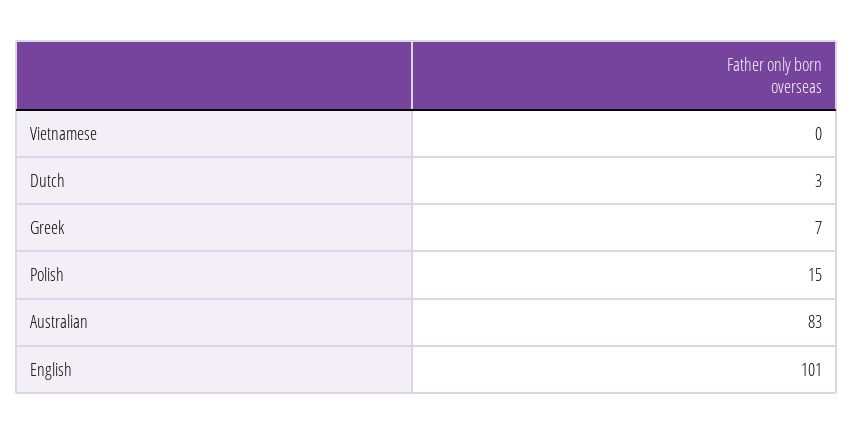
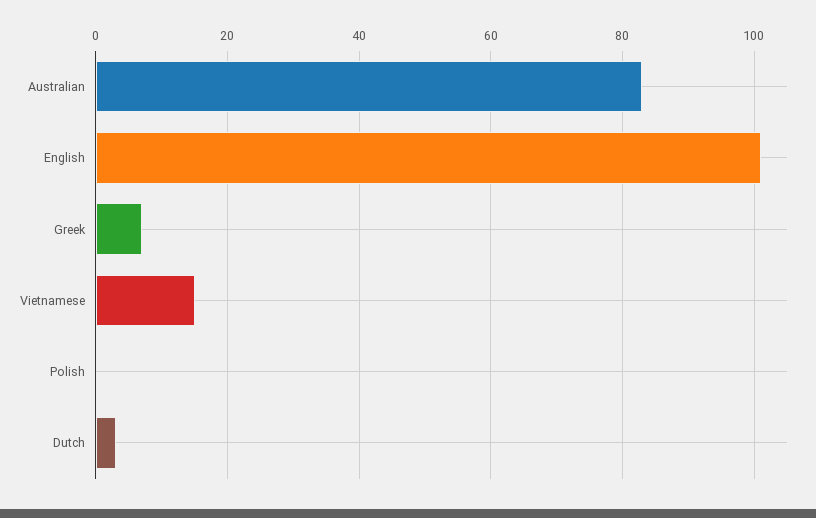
  {
-   "Vietnamese": 0,
+   "Vietnamese": 15,
    "Dutch": 3,
    "Greek": 7,
-   "Polish": 15,
+   "Polish": 0,
    "Australian": 83,
    "English": 101
  }

